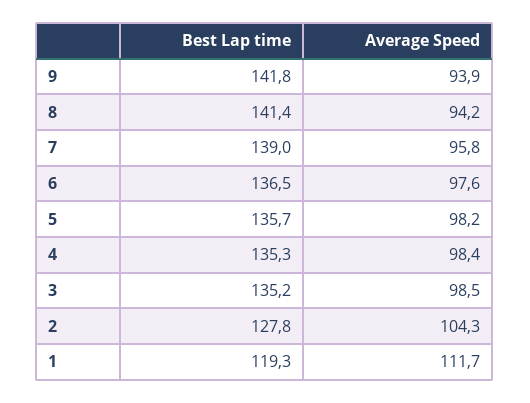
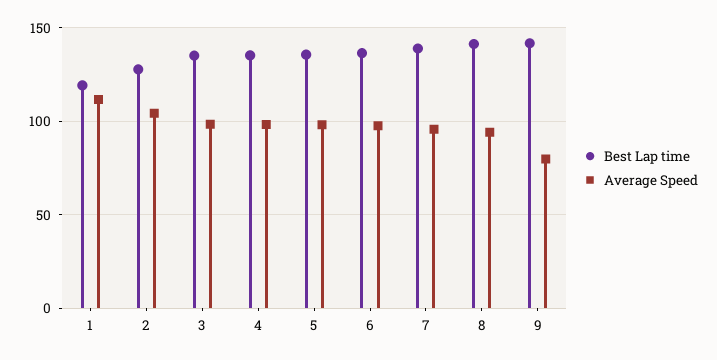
  {
    "Best Lap time": {
      "9": 141.8,
      "8": 141.4,
      "7": 139,
      "6": 136.5,
      "5": 135.7,
      "4": 135.3,
      "3": 135.2,
      "2": 127.8,
      "1": 119.3
    },
    "Average Speed": {
-     "9": 93.9,
+     "9": 80,
      "8": 94.2,
      "7": 95.8,
      "6": 97.6,
      "5": 98.2,
      "4": 98.4,
      "3": 98.5,
      "2": 104.3,
      "1": 111.7
    }
  }

